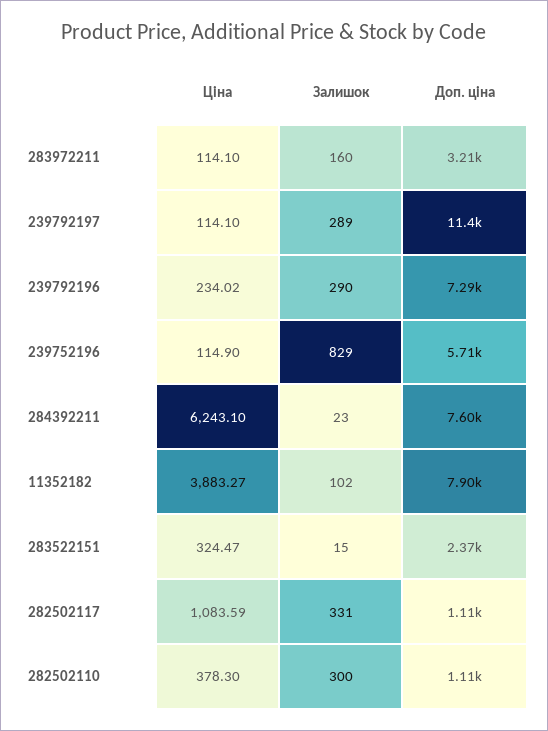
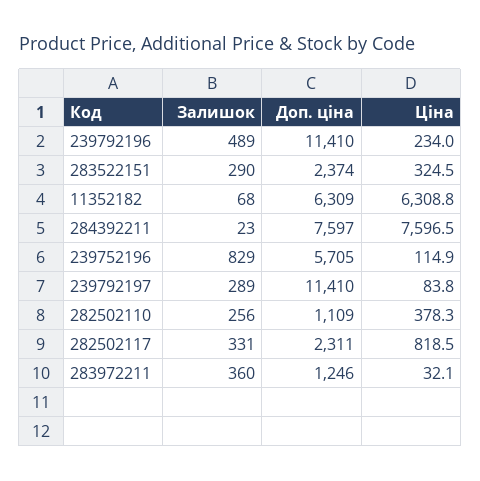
  {
    "Ціна": {
-     "283972211": 114.1,
+     "283972211": 32.1,
-     "239792197": 114.1,
+     "239792197": 83.8,
      "239792196": 234.02,
      "239752196": 114.9,
-     "284392211": 6243.1,
+     "284392211": 7596.5,
-     "11352182": 3883.27,
+     "11352182": 6308.8,
      "283522151": 324.47,
-     "282502117": 1083.59,
+     "282502117": 818.5,
      "282502110": 378.3
    },
    "Залишок": {
-     "283972211": 160,
+     "283972211": 360,
      "239792197": 289,
-     "239792196": 290,
+     "239792196": 489,
      "239752196": 829,
      "284392211": 23,
-     "11352182": 102,
+     "11352182": 68,
-     "283522151": 15,
+     "283522151": 290,
      "282502117": 331,
-     "282502110": 300
+     "282502110": 256
    },
    "Доп. ціна": {
-     "283972211": 3210,
+     "283972211": 1246,
      "239792197": 11410,
-     "239792196": 7290,
+     "239792196": 11410,
      "239752196": 5705,
      "284392211": 7597,
-     "11352182": 7900,
+     "11352182": 6309,
      "283522151": 2374,
-     "282502117": 1110,
+     "282502117": 2311,
      "282502110": 1109
    }
  }

